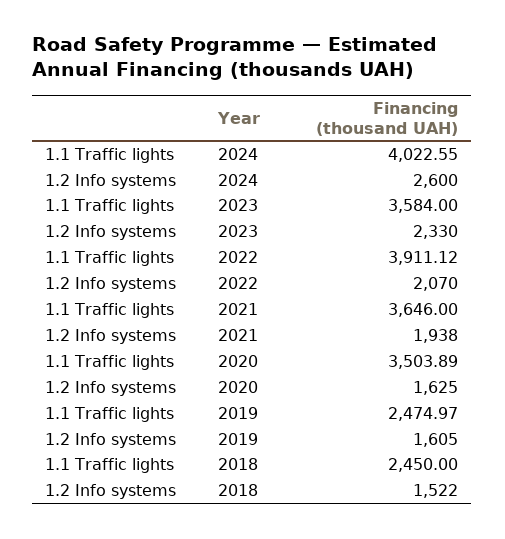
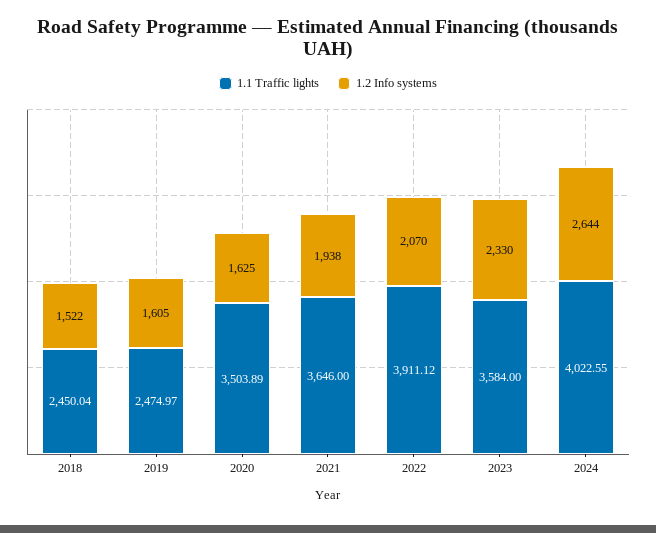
  {
    "1.1 Traffic lights": {
      "2024": 4022.55,
      "2023": 3584,
      "2022": 3911.12,
      "2021": 3646,
      "2020": 3503.89,
      "2019": 2474.97,
-     "2018": 2450
+     "2018": 2450.04
    },
    "1.2 Info systems": {
-     "2024": 2600,
+     "2024": 2644,
      "2023": 2330,
      "2022": 2070,
      "2021": 1938,
      "2020": 1625,
      "2019": 1605,
      "2018": 1522
    }
  }

